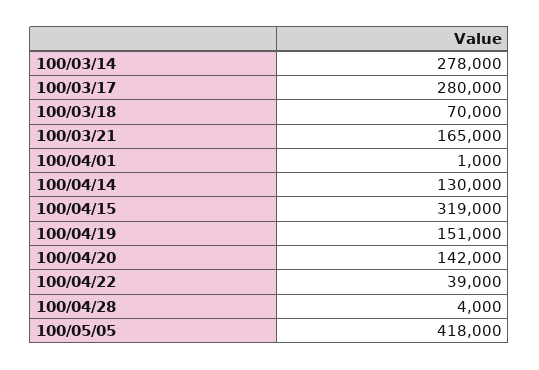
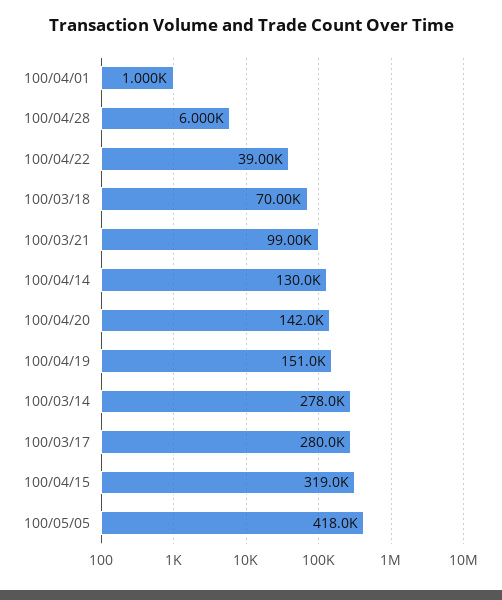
  {
    "100/03/14": 278000,
    "100/03/17": 280000,
    "100/03/18": 70000,
-   "100/03/21": 165000,
+   "100/03/21": 99000,
    "100/04/01": 1000,
    "100/04/14": 130000,
    "100/04/15": 319000,
    "100/04/19": 151000,
    "100/04/20": 142000,
    "100/04/22": 39000,
-   "100/04/28": 4000,
+   "100/04/28": 6000,
    "100/05/05": 418000
  }

